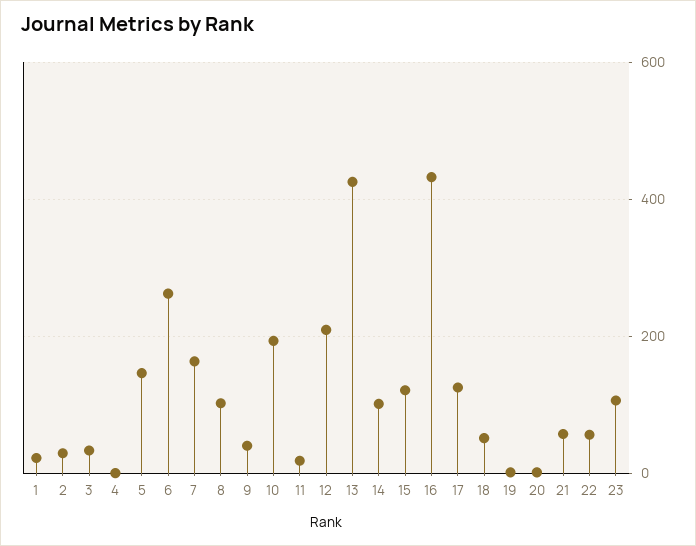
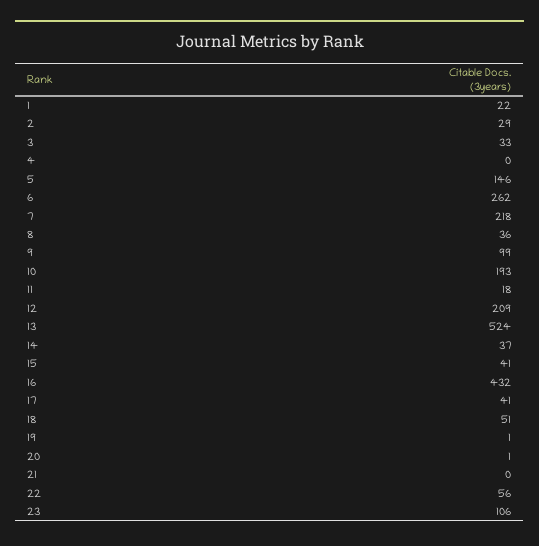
  {
    "1": 22,
    "2": 29,
    "3": 33,
    "4": 0,
    "5": 146,
    "6": 262,
-   "7": 160,
+   "7": 218,
-   "8": 100,
+   "8": 36,
-   "9": 40,
+   "9": 99,
    "10": 193,
    "11": 18,
    "12": 209,
-   "13": 420,
+   "13": 524,
-   "14": 100,
+   "14": 37,
-   "15": 120,
+   "15": 41,
    "16": 432,
-   "17": 120,
+   "17": 41,
    "18": 51,
    "19": 1,
    "20": 1,
-   "21": 60,
+   "21": 0,
    "22": 56,
    "23": 106
  }

